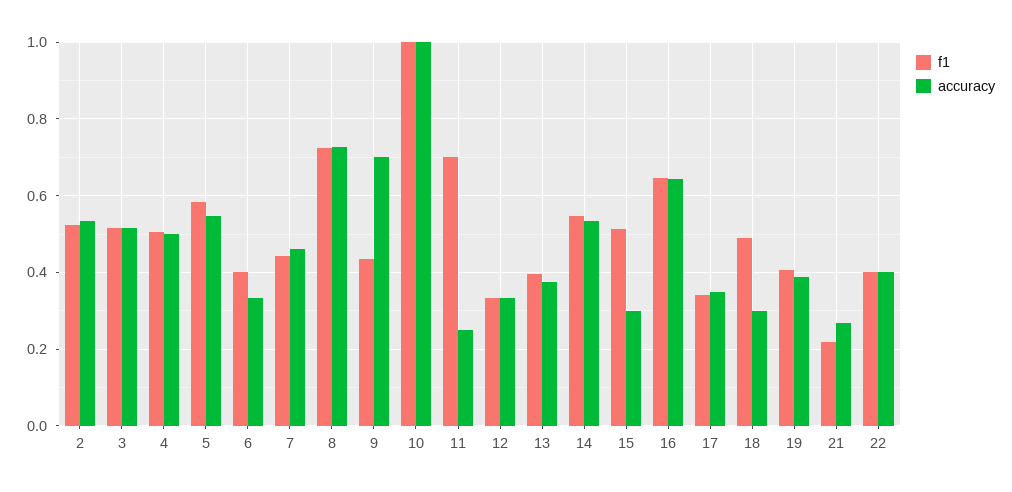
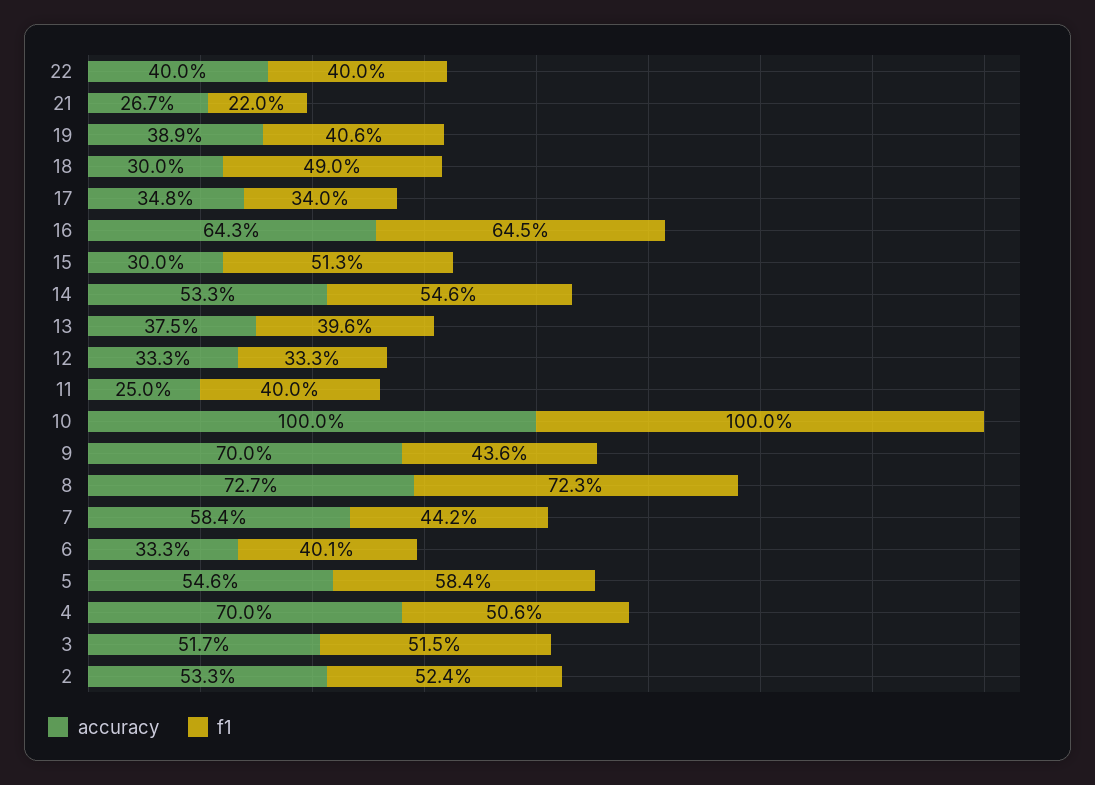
  {
    "f1": {
      "2": 0.524,
      "3": 0.515,
      "4": 0.506,
      "5": 0.584,
      "6": 0.401,
      "7": 0.442,
      "8": 0.723,
      "9": 0.436,
      "10": 1,
-     "11": 0.7,
+     "11": 0.4,
      "12": 0.333,
      "13": 0.396,
      "14": 0.546,
      "15": 0.513,
      "16": 0.645,
      "17": 0.34,
      "18": 0.49,
      "19": 0.406,
      "21": 0.22,
      "22": 0.4
    },
    "accuracy": {
      "2": 0.533,
      "3": 0.517,
-     "4": 0.5,
+     "4": 0.7,
      "5": 0.546,
      "6": 0.333,
-     "7": 0.46,
+     "7": 0.584,
      "8": 0.727,
      "9": 0.7,
      "10": 1,
      "11": 0.25,
      "12": 0.333,
      "13": 0.375,
      "14": 0.533,
      "15": 0.3,
      "16": 0.643,
      "17": 0.348,
      "18": 0.3,
      "19": 0.389,
      "21": 0.267,
      "22": 0.4
    }
  }

